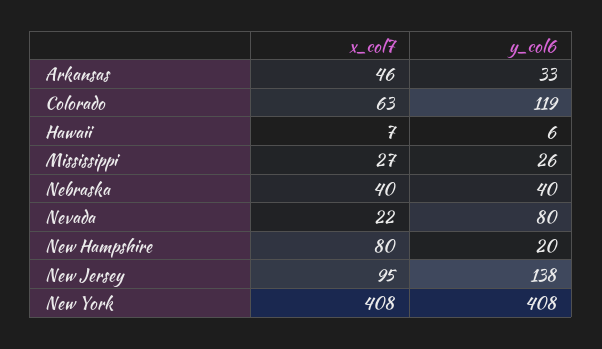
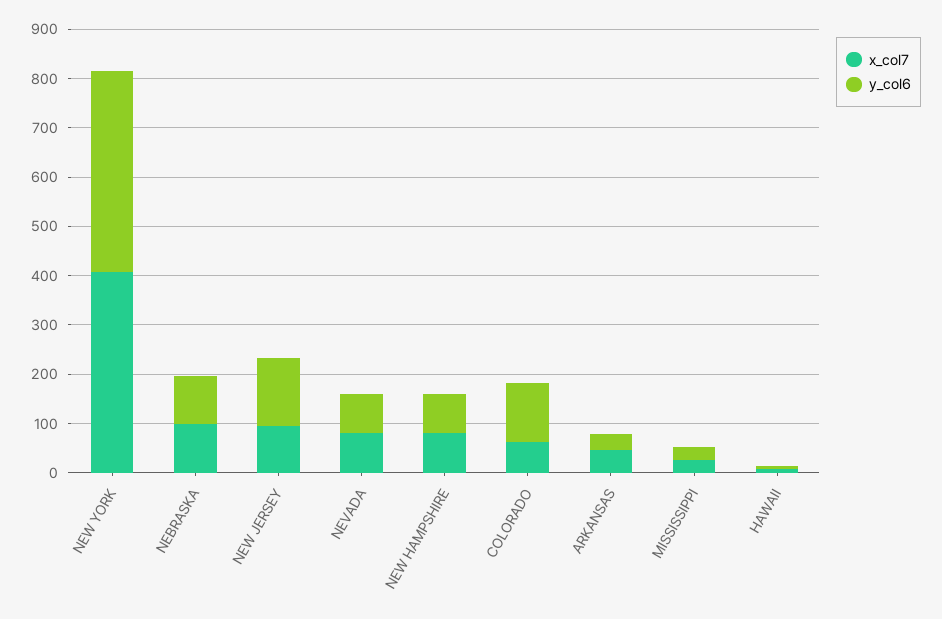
  {
    "x_col7": {
      "Arkansas": 46,
      "Colorado": 63,
      "Hawaii": 7,
      "Mississippi": 27,
-     "Nebraska": 40,
+     "Nebraska": 100,
-     "Nevada": 22,
+     "Nevada": 80,
      "New Hampshire": 80,
      "New Jersey": 95,
      "New York": 408
    },
    "y_col6": {
      "Arkansas": 33,
      "Colorado": 119,
      "Hawaii": 6,
      "Mississippi": 26,
-     "Nebraska": 40,
+     "Nebraska": 100,
      "Nevada": 80,
-     "New Hampshire": 20,
+     "New Hampshire": 80,
      "New Jersey": 138,
      "New York": 408
    }
  }

